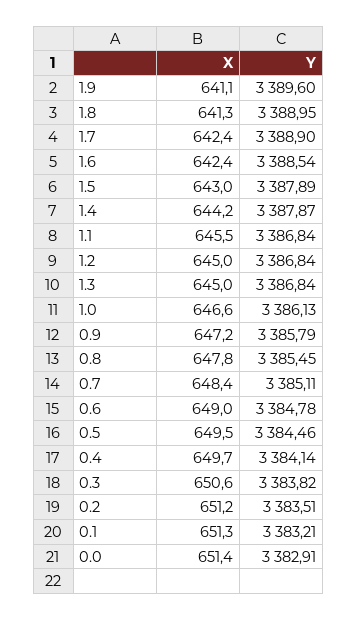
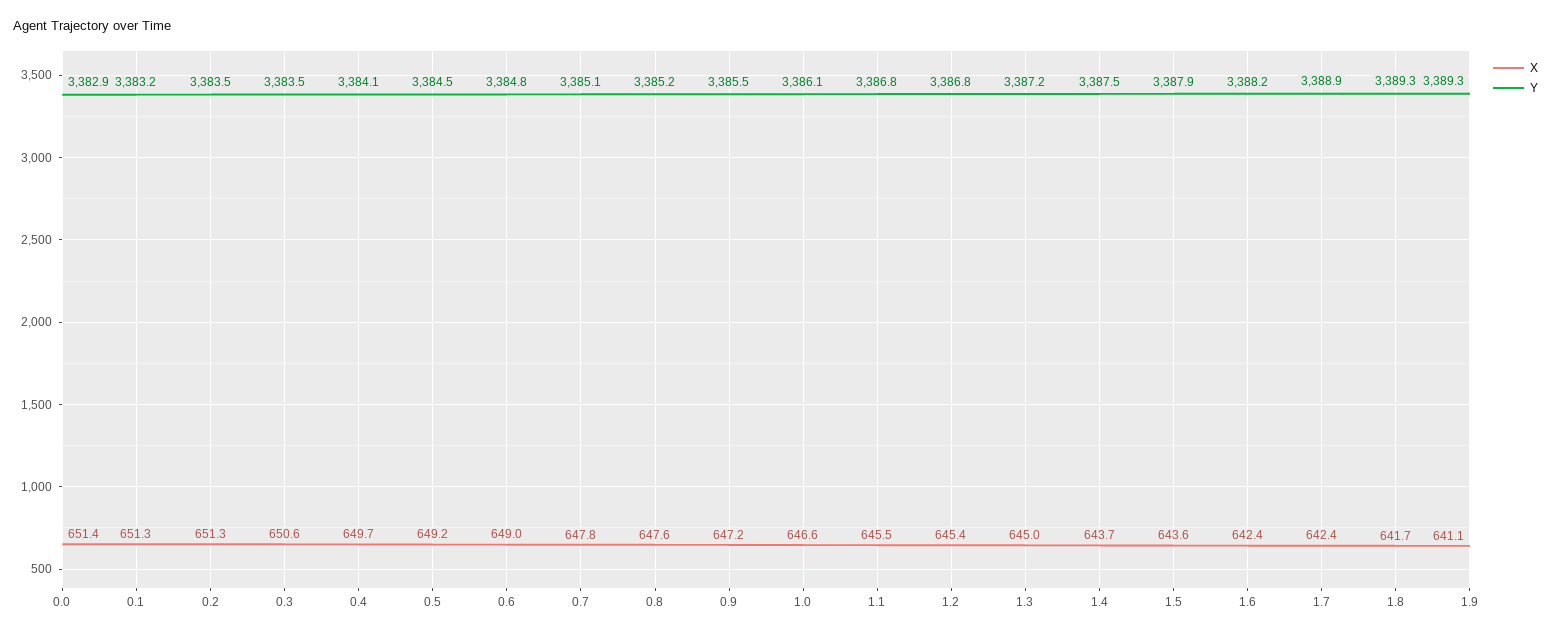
  {
    "X": {
      "1.9": 641.1,
-     "1.8": 641.3,
+     "1.8": 641.7,
      "1.7": 642.4,
      "1.6": 642.4,
-     "1.5": 643,
+     "1.5": 643.6,
-     "1.4": 644.2,
+     "1.4": 643.7,
      "1.1": 645.5,
-     "1.2": 645,
+     "1.2": 645.4,
      "1.3": 645,
      "1.0": 646.6,
      "0.9": 647.2,
-     "0.8": 647.8,
+     "0.8": 647.6,
-     "0.7": 648.4,
+     "0.7": 647.8,
      "0.6": 649,
-     "0.5": 649.5,
+     "0.5": 649.2,
      "0.4": 649.7,
      "0.3": 650.6,
-     "0.2": 651.2,
+     "0.2": 651.3,
      "0.1": 651.3,
      "0.0": 651.4
    },
    "Y": {
-     "1.9": 3389.6,
+     "1.9": 3389.3,
-     "1.8": 3388.95,
+     "1.8": 3389.3,
      "1.7": 3388.9,
-     "1.6": 3388.54,
+     "1.6": 3388.2,
      "1.5": 3387.89,
-     "1.4": 3387.87,
+     "1.4": 3387.5,
      "1.1": 3386.84,
      "1.2": 3386.84,
-     "1.3": 3386.84,
+     "1.3": 3387.2,
      "1.0": 3386.13,
-     "0.9": 3385.79,
+     "0.9": 3385.5,
-     "0.8": 3385.45,
+     "0.8": 3385.2,
      "0.7": 3385.11,
      "0.6": 3384.78,
      "0.5": 3384.46,
      "0.4": 3384.14,
-     "0.3": 3383.82,
+     "0.3": 3383.5,
      "0.2": 3383.51,
      "0.1": 3383.21,
      "0.0": 3382.91
    }
  }

